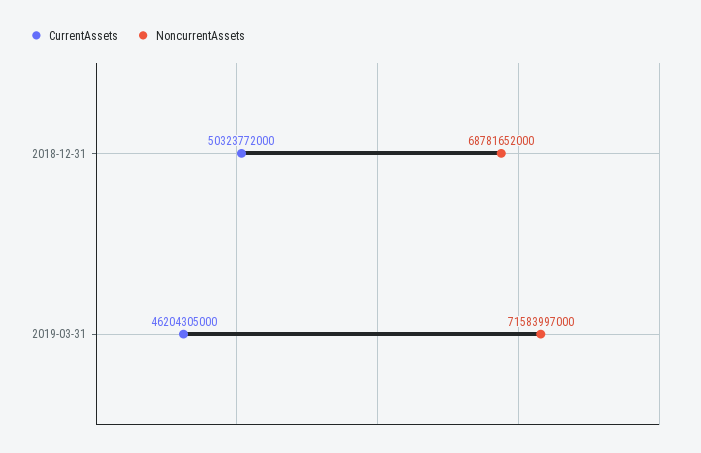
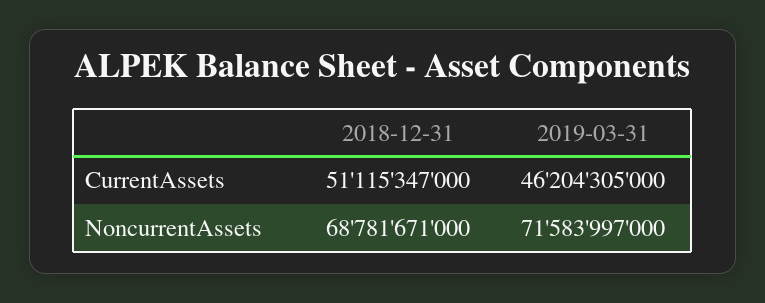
  {
    "CurrentAssets": {
-     "2018-12-31": 50323772000,
+     "2018-12-31": 51115347000,
      "2019-03-31": 46204305000
    },
    "NoncurrentAssets": {
-     "2018-12-31": 68781652000,
+     "2018-12-31": 68781671000,
      "2019-03-31": 71583997000
    }
  }

